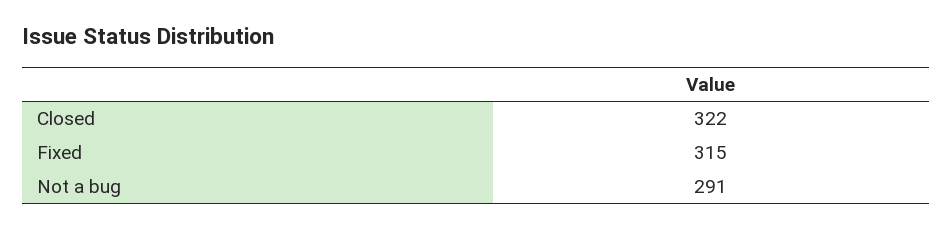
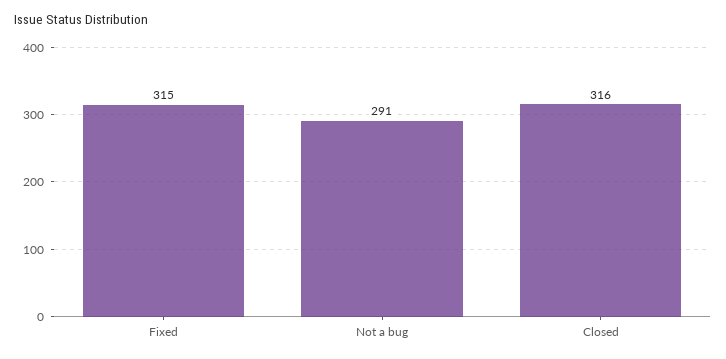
  {
-   "Closed": 322,
+   "Closed": 316,
    "Fixed": 315,
    "Not a bug": 291
  }

